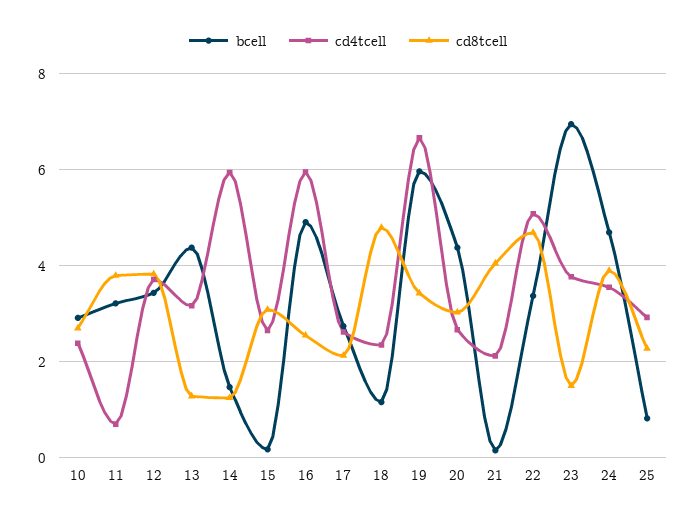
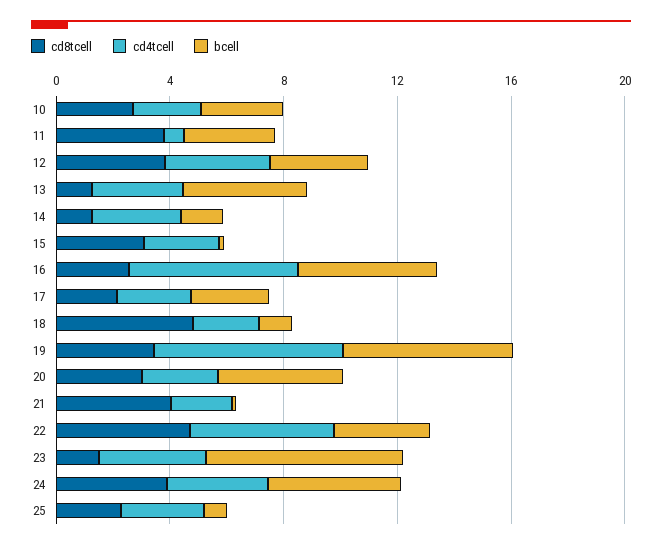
  {
    "bcell": {
      "10": 3,
      "11": 3.2,
      "12": 3.4,
      "13": 4.4,
      "14": 1.4,
      "15": 0.2,
      "16": 5,
      "17": 2.8,
      "18": 1.2,
      "19": 6,
      "20": 4.4,
      "21": 0.2,
      "22": 3.4,
      "23": 7,
      "24": 4.6,
      "25": 0.8
    },
    "cd4tcell": {
      "10": 2.4,
      "11": 0.6,
      "12": 3.8,
      "13": 3.2,
-     "14": 6,
+     "14": 3,
      "15": 2.6,
      "16": 6,
      "17": 2.6,
      "18": 2.4,
      "19": 6.6,
      "20": 2.6,
      "21": 2.2,
      "22": 5,
      "23": 3.8,
      "24": 3.6,
      "25": 3
    },
    "cd8tcell": {
      "10": 2.6,
      "11": 3.8,
      "12": 3.8,
      "13": 1.2,
      "14": 1.2,
      "15": 3,
      "16": 2.6,
      "17": 2.2,
      "18": 4.8,
      "19": 3.4,
      "20": 3,
      "21": 4,
      "22": 4.6,
      "23": 1.4,
      "24": 3.8,
      "25": 2.2
    }
  }

